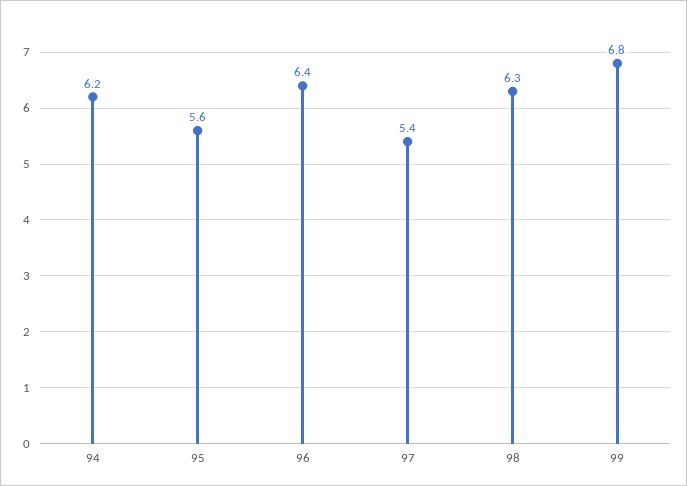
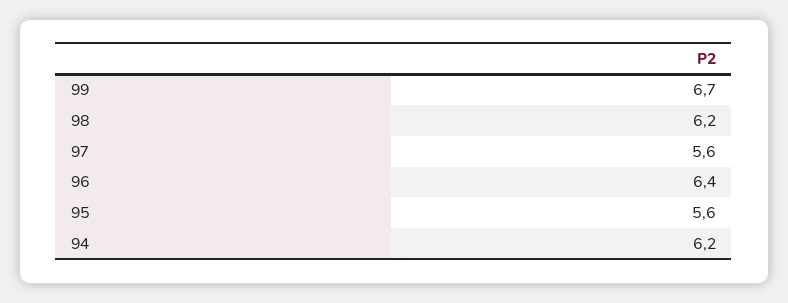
  {
    "94": 6.2,
    "95": 5.6,
    "96": 6.4,
-   "97": 5.4,
+   "97": 5.6,
-   "98": 6.3,
+   "98": 6.2,
-   "99": 6.8
+   "99": 6.7
  }

